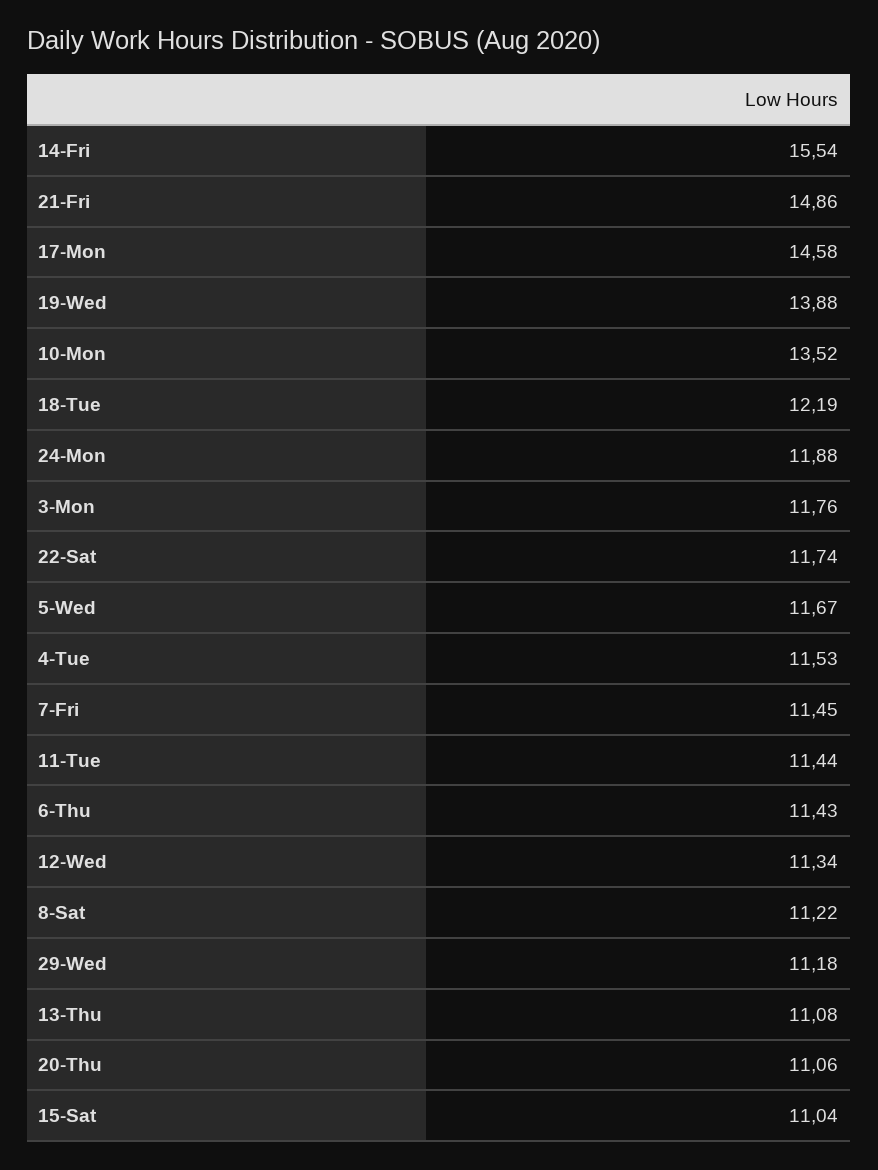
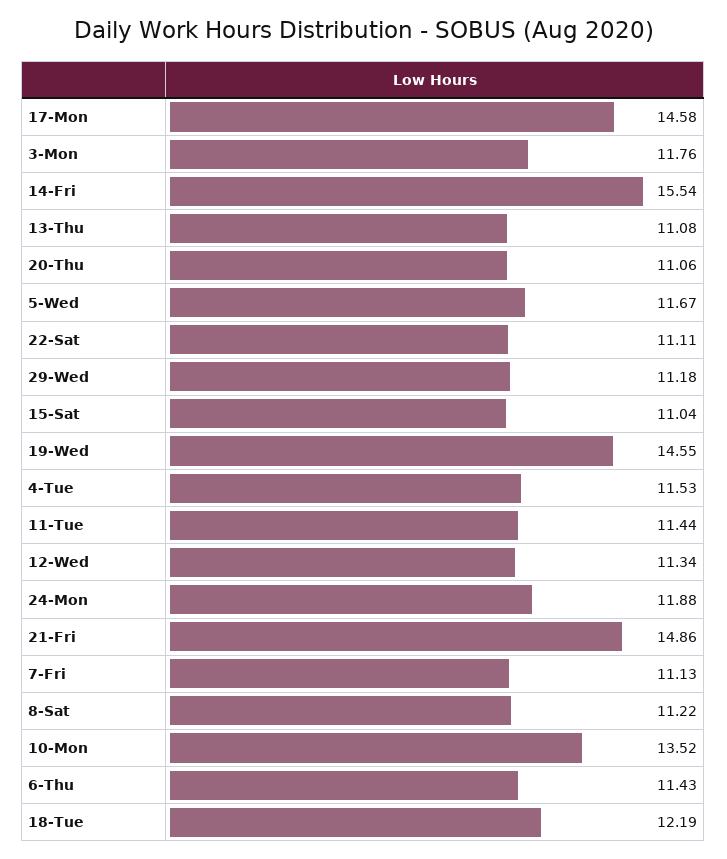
  {
    "14-Fri": 15.54,
    "21-Fri": 14.86,
    "17-Mon": 14.58,
-   "19-Wed": 13.88,
+   "19-Wed": 14.55,
    "10-Mon": 13.52,
    "18-Tue": 12.19,
    "24-Mon": 11.88,
    "3-Mon": 11.76,
-   "22-Sat": 11.74,
+   "22-Sat": 11.11,
    "5-Wed": 11.67,
    "4-Tue": 11.53,
-   "7-Fri": 11.45,
+   "7-Fri": 11.13,
    "11-Tue": 11.44,
    "6-Thu": 11.43,
    "12-Wed": 11.34,
    "8-Sat": 11.22,
    "29-Wed": 11.18,
    "13-Thu": 11.08,
    "20-Thu": 11.06,
    "15-Sat": 11.04
  }

